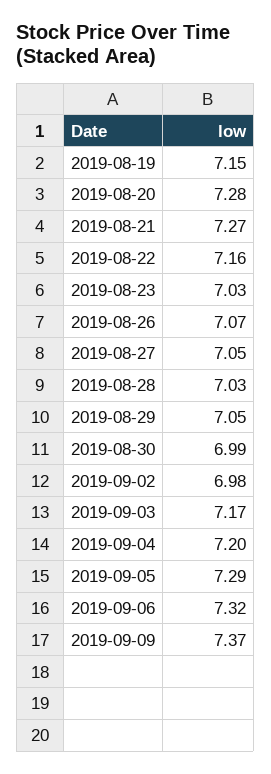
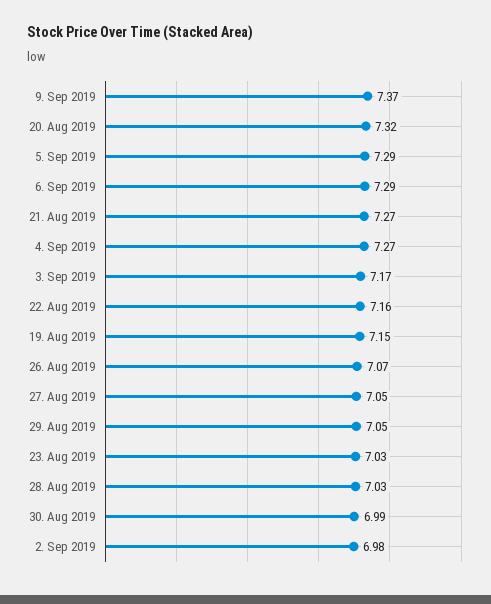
  {
    "2019-08-19": 7.15,
-   "2019-08-20": 7.28,
+   "2019-08-20": 7.32,
    "2019-08-21": 7.27,
    "2019-08-22": 7.16,
    "2019-08-23": 7.03,
    "2019-08-26": 7.07,
    "2019-08-27": 7.05,
    "2019-08-28": 7.03,
    "2019-08-29": 7.05,
    "2019-08-30": 6.99,
    "2019-09-02": 6.98,
    "2019-09-03": 7.17,
-   "2019-09-04": 7.2,
+   "2019-09-04": 7.27,
    "2019-09-05": 7.29,
-   "2019-09-06": 7.32,
+   "2019-09-06": 7.29,
    "2019-09-09": 7.37
  }

